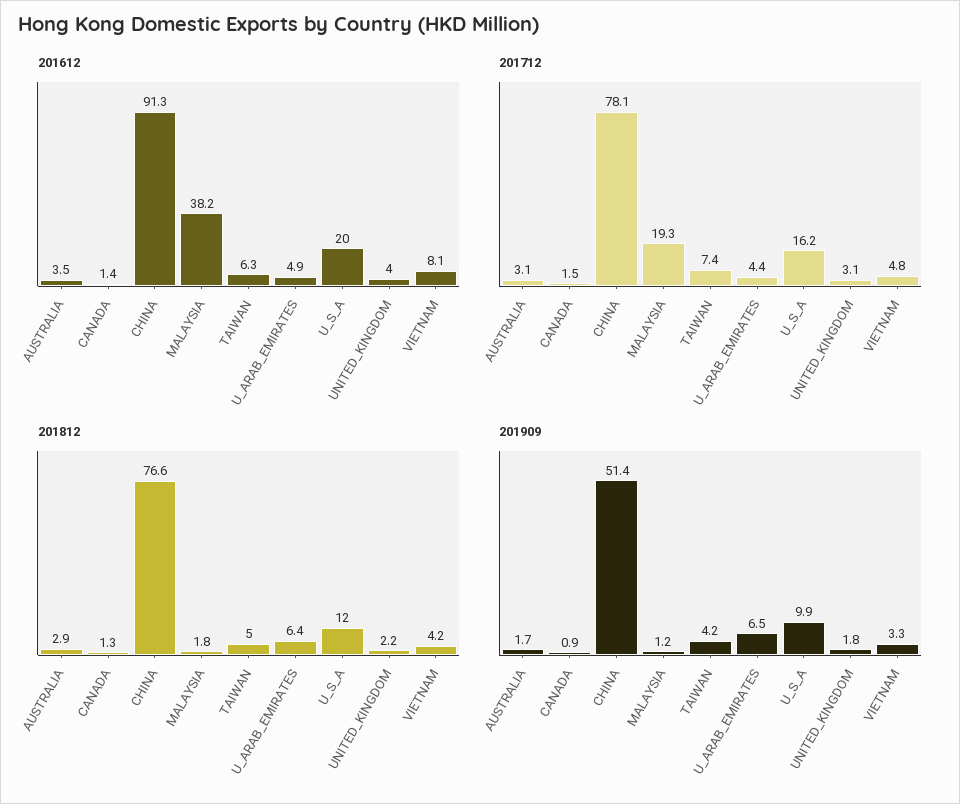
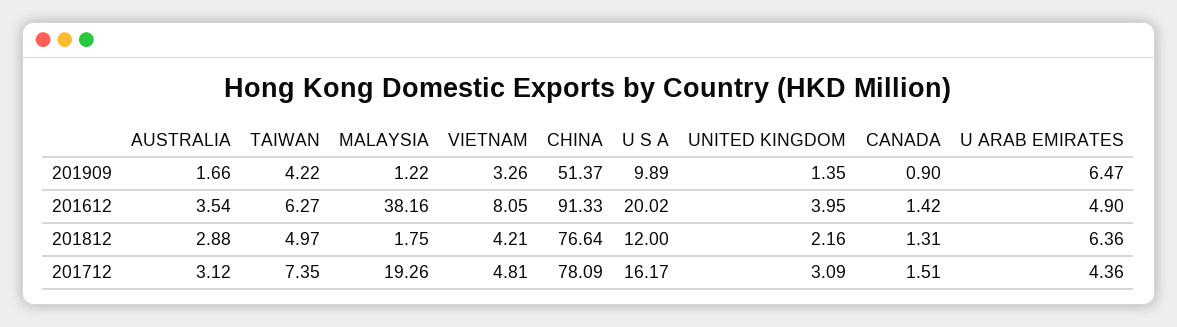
  {
    "201612": {
      "AUSTRALIA": 3.54,
      "CANADA": 1.42,
      "CHINA": 91.33,
      "MALAYSIA": 38.16,
      "TAIWAN": 6.27,
      "U_ARAB_EMIRATES": 4.9,
      "U_S_A": 20.02,
      "UNITED_KINGDOM": 3.95,
      "VIETNAM": 8.05
    },
    "201712": {
      "AUSTRALIA": 3.12,
      "CANADA": 1.51,
      "CHINA": 78.09,
      "MALAYSIA": 19.26,
      "TAIWAN": 7.35,
      "U_ARAB_EMIRATES": 4.36,
      "U_S_A": 16.17,
      "UNITED_KINGDOM": 3.09,
      "VIETNAM": 4.81
    },
    "201812": {
      "AUSTRALIA": 2.88,
      "CANADA": 1.31,
      "CHINA": 76.64,
      "MALAYSIA": 1.75,
      "TAIWAN": 4.97,
      "U_ARAB_EMIRATES": 6.36,
      "U_S_A": 12,
      "UNITED_KINGDOM": 2.16,
      "VIETNAM": 4.21
    },
    "201909": {
      "AUSTRALIA": 1.66,
      "CANADA": 0.9,
      "CHINA": 51.37,
      "MALAYSIA": 1.22,
      "TAIWAN": 4.22,
      "U_ARAB_EMIRATES": 6.47,
      "U_S_A": 9.89,
-     "UNITED_KINGDOM": 1.8,
+     "UNITED_KINGDOM": 1.35,
      "VIETNAM": 3.26
    }
  }

